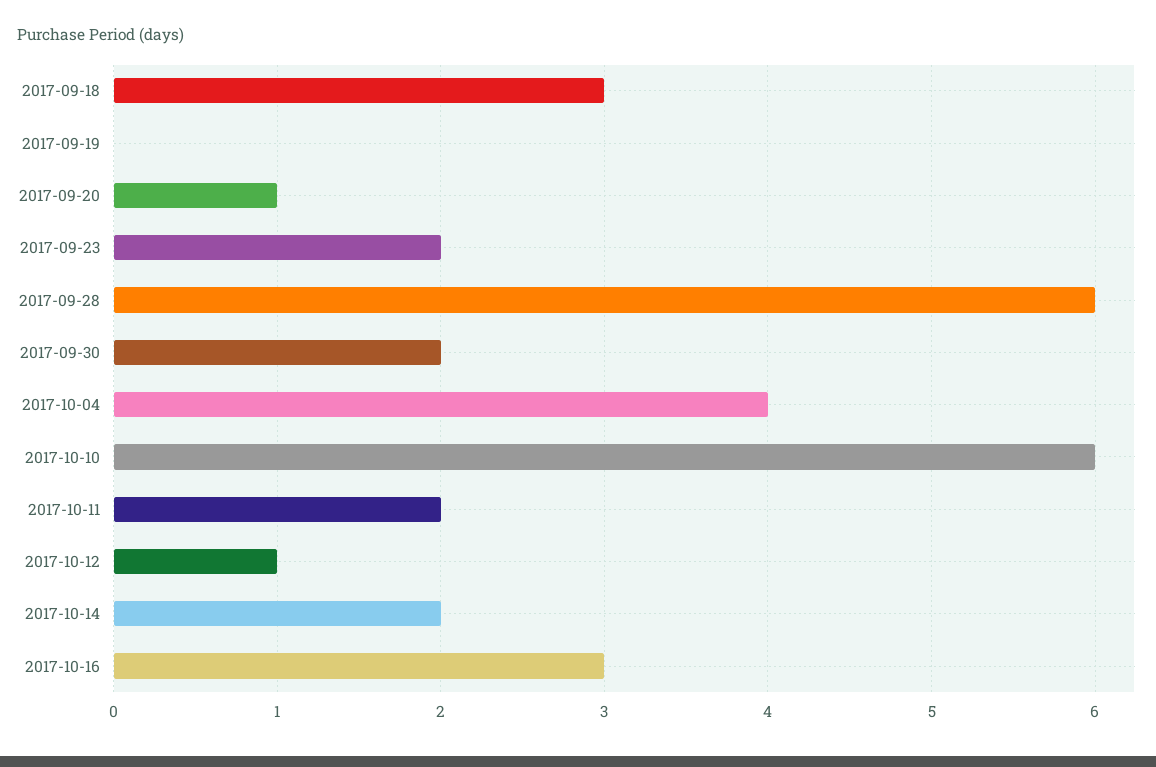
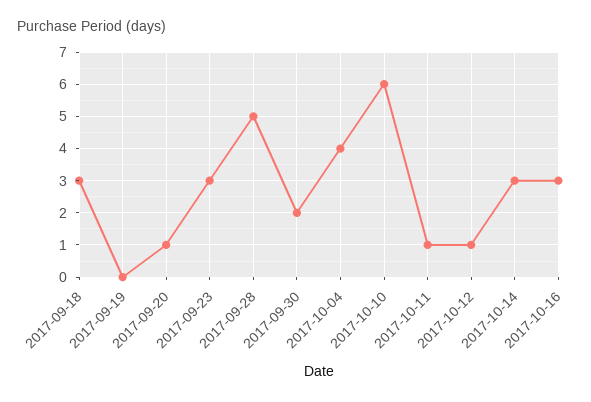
  {
    "2017-09-18": 3,
    "2017-09-19": 0,
    "2017-09-20": 1,
-   "2017-09-23": 2,
+   "2017-09-23": 3,
-   "2017-09-28": 6,
+   "2017-09-28": 5,
    "2017-09-30": 2,
    "2017-10-04": 4,
    "2017-10-10": 6,
-   "2017-10-11": 2,
+   "2017-10-11": 1,
    "2017-10-12": 1,
-   "2017-10-14": 2,
+   "2017-10-14": 3,
    "2017-10-16": 3
  }

